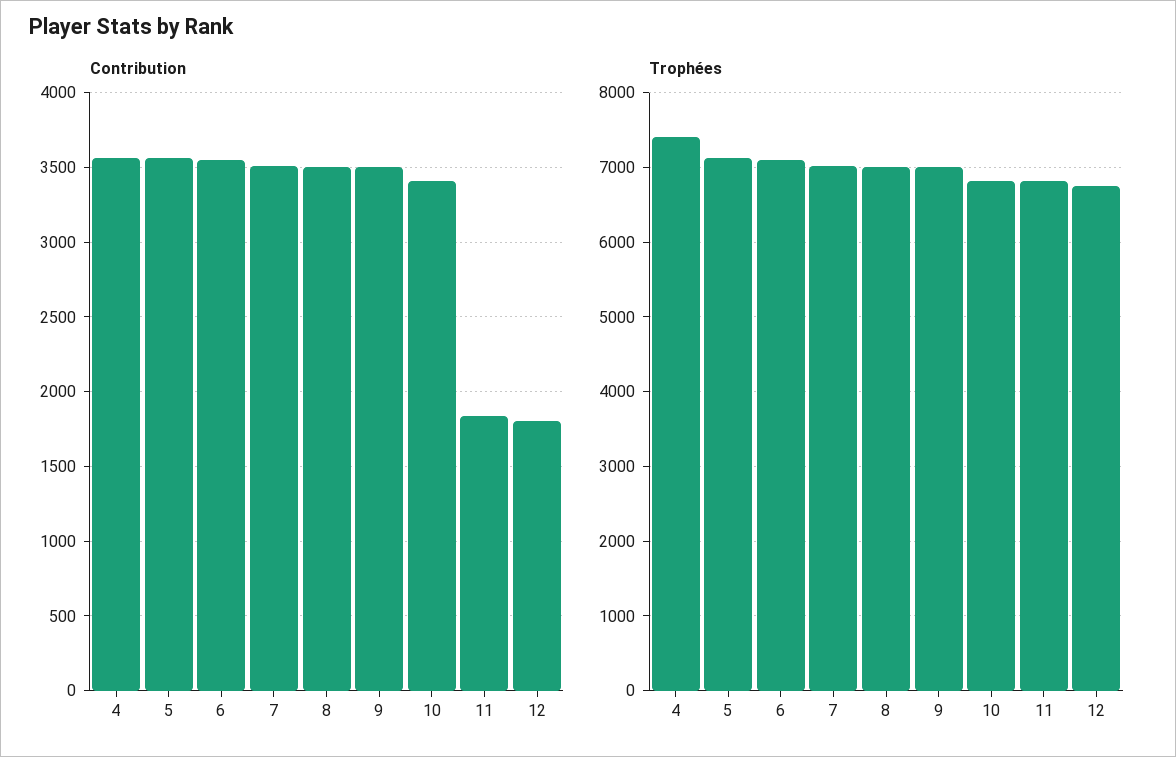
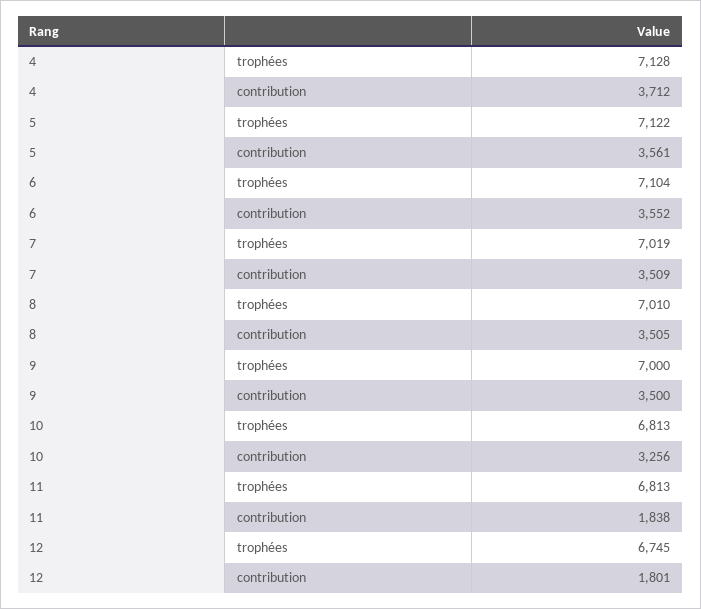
  {
    "Contribution": {
-     "4": 3550,
+     "4": 3712,
      "5": 3561,
      "6": 3552,
      "7": 3509,
      "8": 3505,
      "9": 3500,
-     "10": 3400,
+     "10": 3256,
      "11": 1838,
      "12": 1801
    },
    "Trophées": {
-     "4": 7400,
+     "4": 7128,
      "5": 7122,
      "6": 7104,
      "7": 7019,
      "8": 7010,
      "9": 7000,
      "10": 6813,
      "11": 6813,
      "12": 6745
    }
  }

